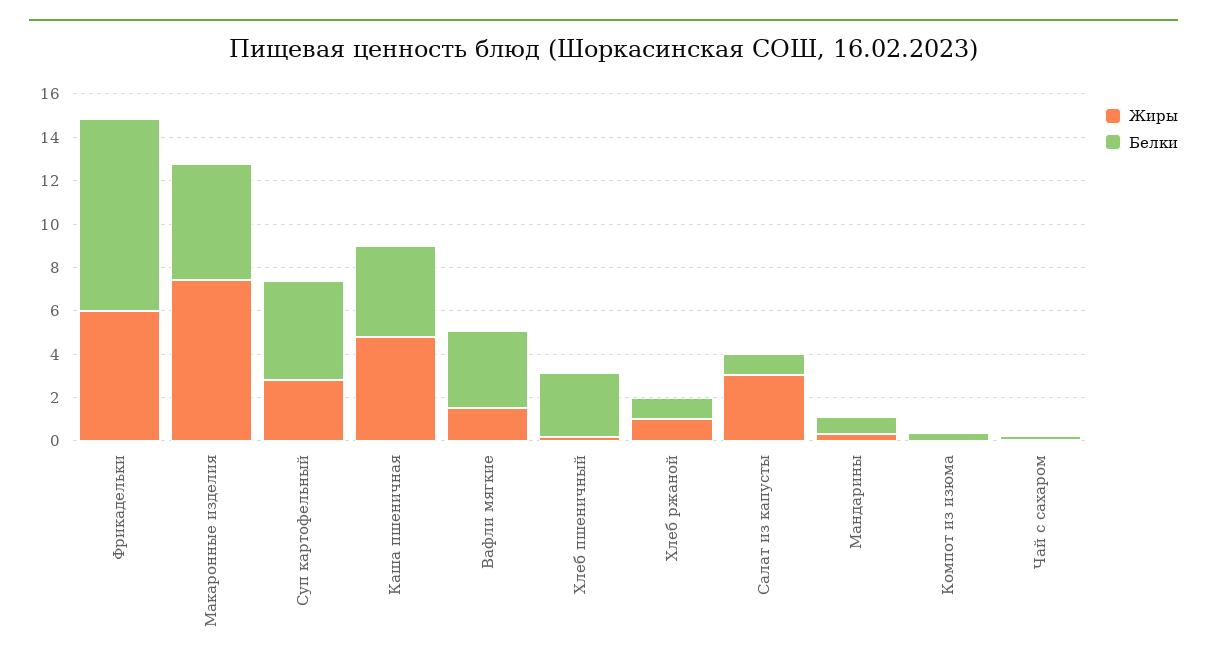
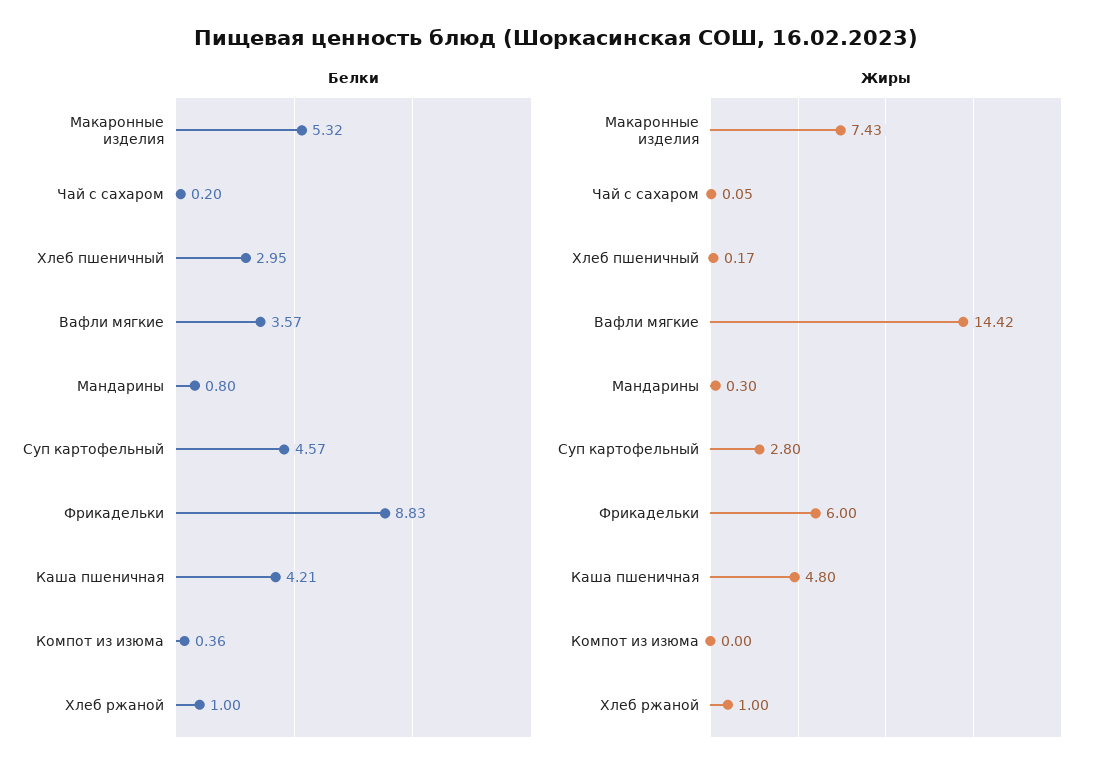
  {
    "Жиры": {
      "Фрикадельки": 6,
      "Макаронные изделия": 7.43,
      "Суп картофельный": 2.8,
      "Каша пшеничная": 4.8,
-     "Вафли мягкие": 1.5,
+     "Вафли мягкие": 14.42,
      "Хлеб пшеничный": 0.17,
      "Хлеб ржаной": 1,
-     "Салат из капусты": 3,
      "Мандарины": 0.3,
      "Компот из изюма": 0,
      "Чай с сахаром": 0.05
    },
    "Белки": {
      "Фрикадельки": 8.83,
      "Макаронные изделия": 5.32,
      "Суп картофельный": 4.57,
      "Каша пшеничная": 4.21,
      "Вафли мягкие": 3.57,
      "Хлеб пшеничный": 2.95,
      "Хлеб ржаной": 1,
-     "Салат из капусты": 1,
      "Мандарины": 0.8,
      "Компот из изюма": 0.36,
      "Чай с сахаром": 0.2
    }
  }

